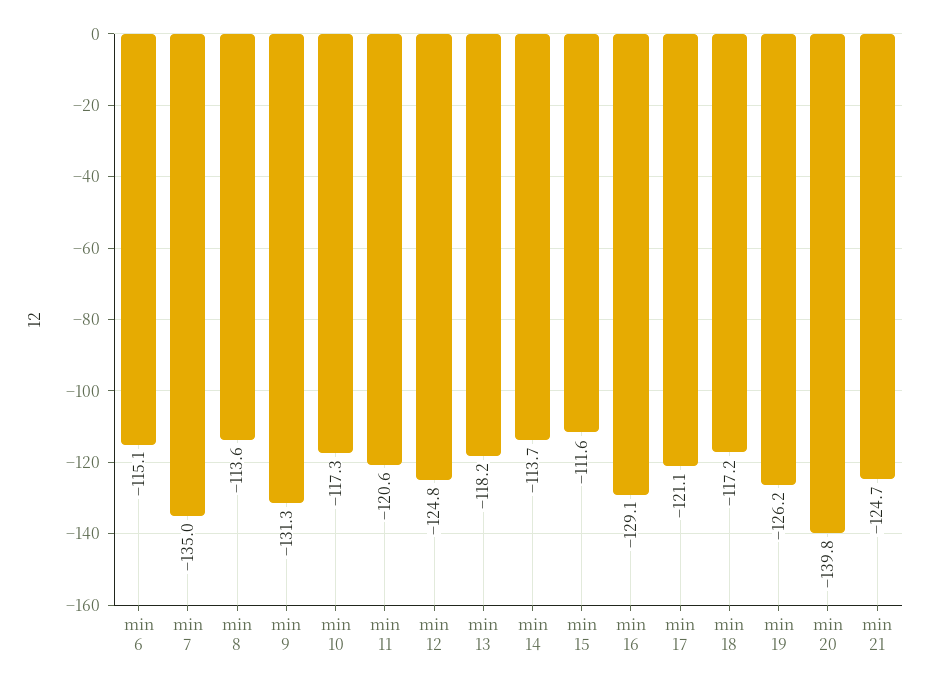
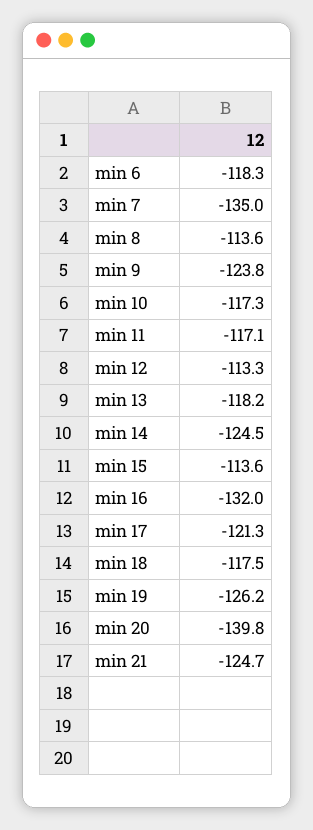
  {
-   "min 6": -115.1,
+   "min 6": -118.3,
    "min 7": -135,
    "min 8": -113.6,
-   "min 9": -131.3,
+   "min 9": -123.8,
    "min 10": -117.3,
-   "min 11": -120.6,
+   "min 11": -117.1,
-   "min 12": -124.8,
+   "min 12": -113.3,
    "min 13": -118.2,
-   "min 14": -113.7,
+   "min 14": -124.5,
-   "min 15": -111.6,
+   "min 15": -113.6,
-   "min 16": -129.1,
+   "min 16": -132,
-   "min 17": -121.1,
+   "min 17": -121.3,
-   "min 18": -117.2,
+   "min 18": -117.5,
    "min 19": -126.2,
    "min 20": -139.8,
    "min 21": -124.7
  }

